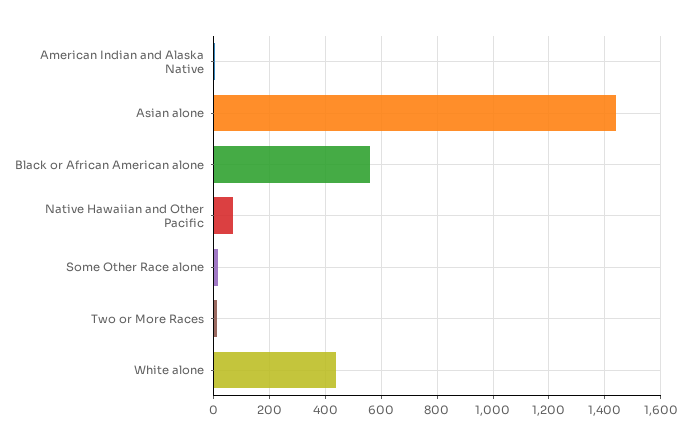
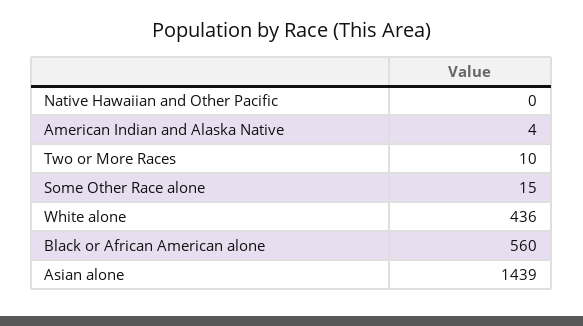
  {
    "American Indian and Alaska Native": 4,
    "Asian alone": 1439,
    "Black or African American alone": 560,
-   "Native Hawaiian and Other Pacific": 75,
+   "Native Hawaiian and Other Pacific": 0,
    "Some Other Race alone": 15,
    "Two or More Races": 10,
    "White alone": 436
  }

